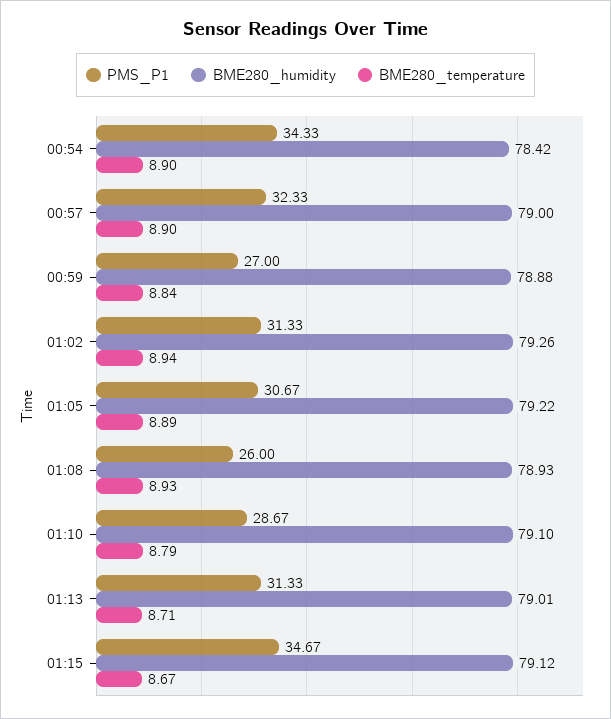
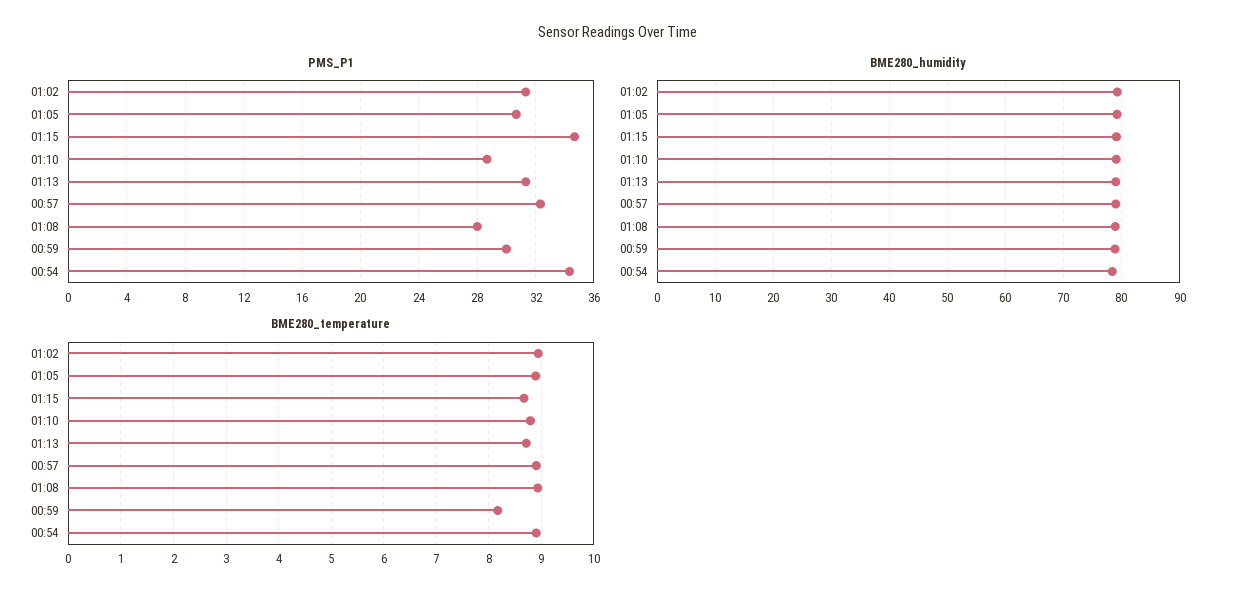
  {
    "PMS_P1": {
      "00:54": 34.33,
      "00:57": 32.33,
-     "00:59": 27,
+     "00:59": 30,
      "01:02": 31.33,
      "01:05": 30.67,
-     "01:08": 26,
+     "01:08": 28,
      "01:10": 28.67,
      "01:13": 31.33,
      "01:15": 34.67
    },
    "BME280_humidity": {
      "00:54": 78.42,
      "00:57": 79,
      "00:59": 78.88,
      "01:02": 79.26,
      "01:05": 79.22,
      "01:08": 78.93,
      "01:10": 79.1,
      "01:13": 79.01,
      "01:15": 79.12
    },
    "BME280_temperature": {
      "00:54": 8.9,
      "00:57": 8.9,
-     "00:59": 8.84,
+     "00:59": 8.2,
      "01:02": 8.94,
      "01:05": 8.89,
      "01:08": 8.93,
      "01:10": 8.79,
      "01:13": 8.71,
      "01:15": 8.67
    }
  }

